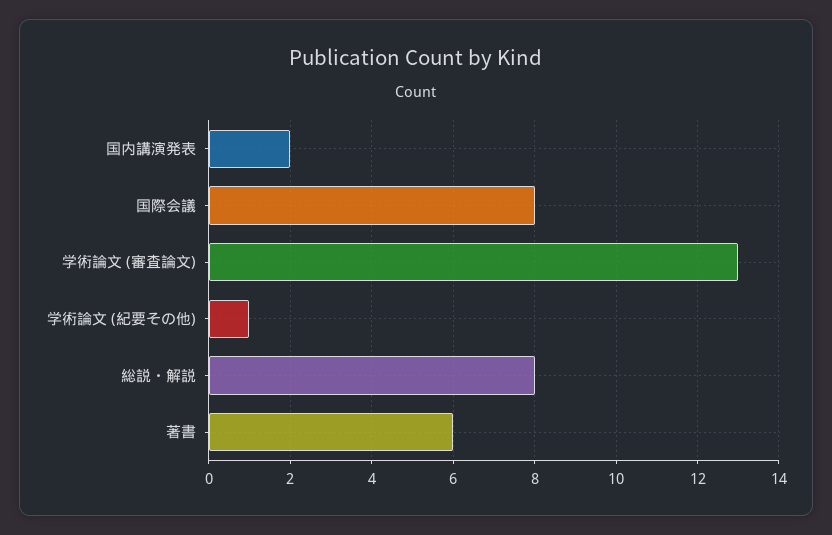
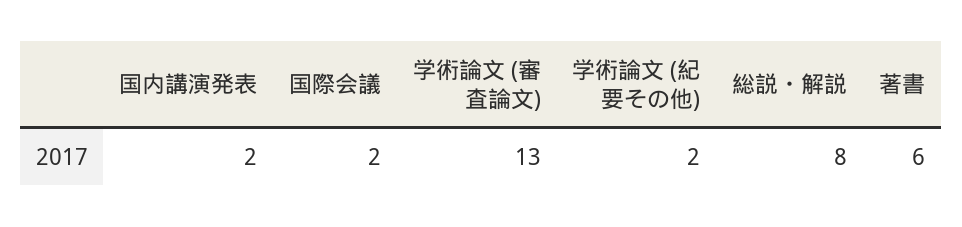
  {
    "国内講演発表": 2,
-   "国際会議": 8,
+   "国際会議": 2,
    "学術論文 (審査論文)": 13,
-   "学術論文 (紀要その他)": 1,
+   "学術論文 (紀要その他)": 2,
    "総説・解説": 8,
    "著書": 6
  }

